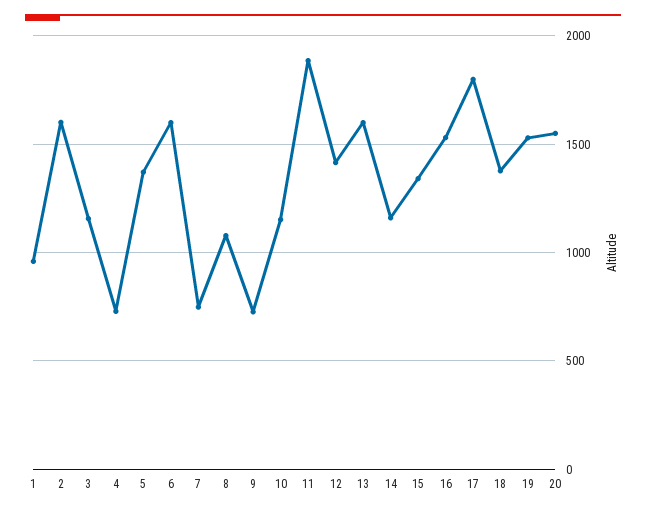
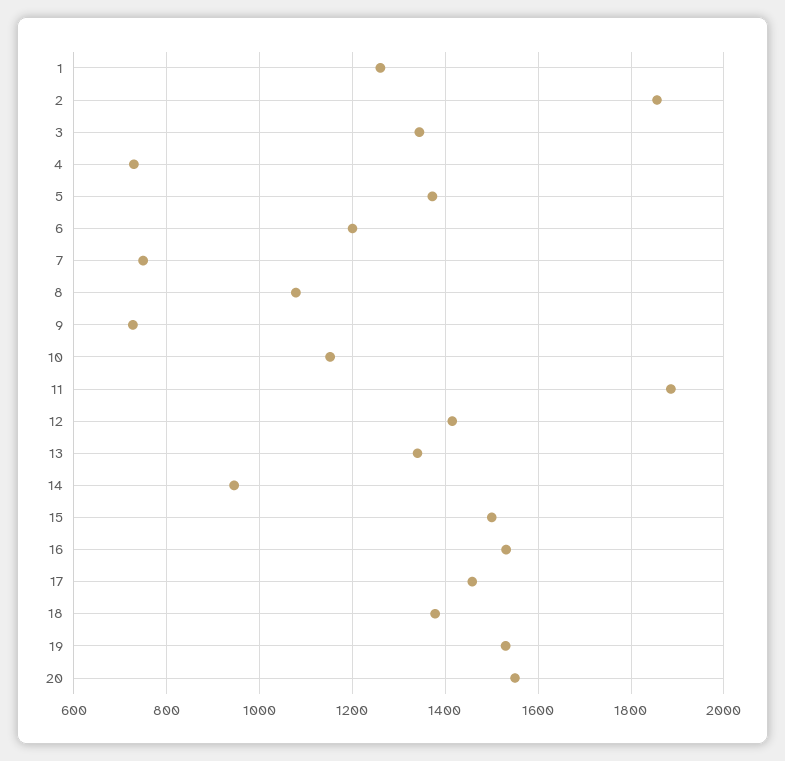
  {
-   "1": 950,
+   "1": 1260,
-   "2": 1600,
+   "2": 1860,
-   "3": 1150,
+   "3": 1340,
    "4": 720,
    "5": 1380,
-   "6": 1600,
+   "6": 1200,
    "7": 740,
    "8": 1080,
    "9": 720,
    "10": 1160,
    "11": 1880,
    "12": 1420,
-   "13": 1600,
+   "13": 1340,
-   "14": 1150,
+   "14": 940,
-   "15": 1350,
+   "15": 1500,
    "16": 1540,
-   "17": 1800,
+   "17": 1460,
    "18": 1380,
    "19": 1540,
    "20": 1560
  }

